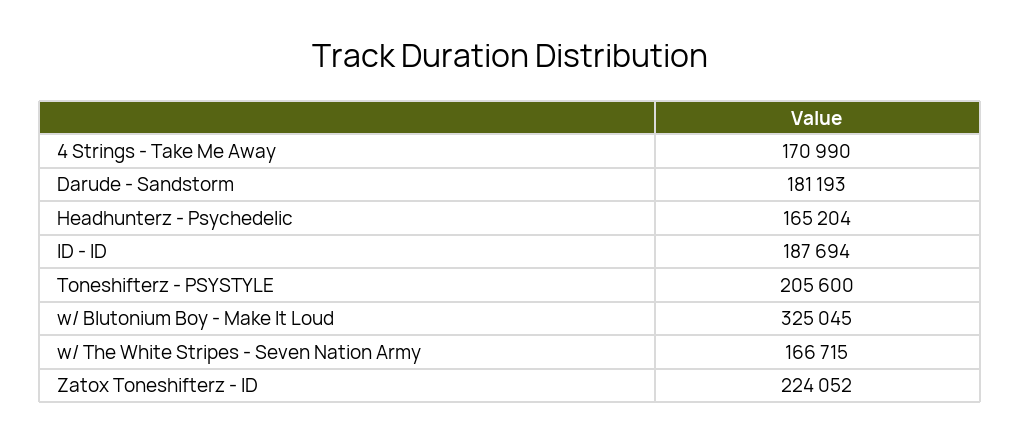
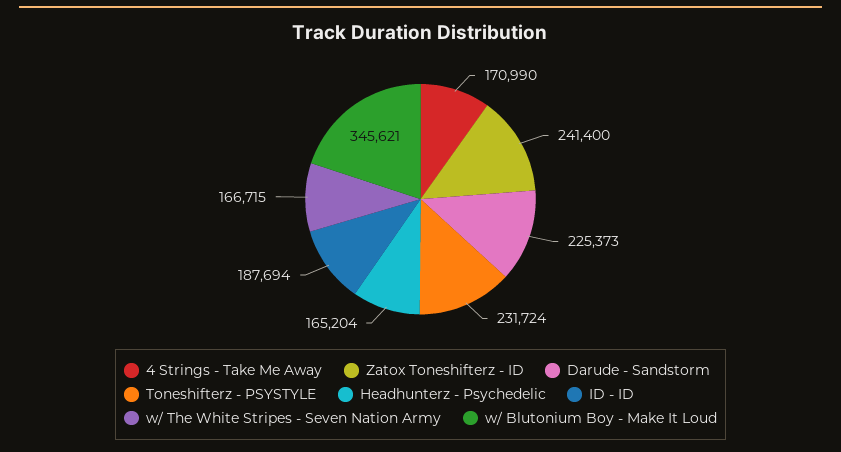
  {
    "4 Strings - Take Me Away": 170990,
-   "Darude - Sandstorm": 181193,
+   "Darude - Sandstorm": 225373,
    "Headhunterz - Psychedelic": 165204,
    "ID - ID": 187694,
-   "Toneshifterz - PSYSTYLE": 205600,
+   "Toneshifterz - PSYSTYLE": 231724,
-   "w/ Blutonium Boy - Make It Loud": 325045,
+   "w/ Blutonium Boy - Make It Loud": 345621,
    "w/ The White Stripes - Seven Nation Army": 166715,
-   "Zatox Toneshifterz - ID": 224052
+   "Zatox Toneshifterz - ID": 241400
  }

